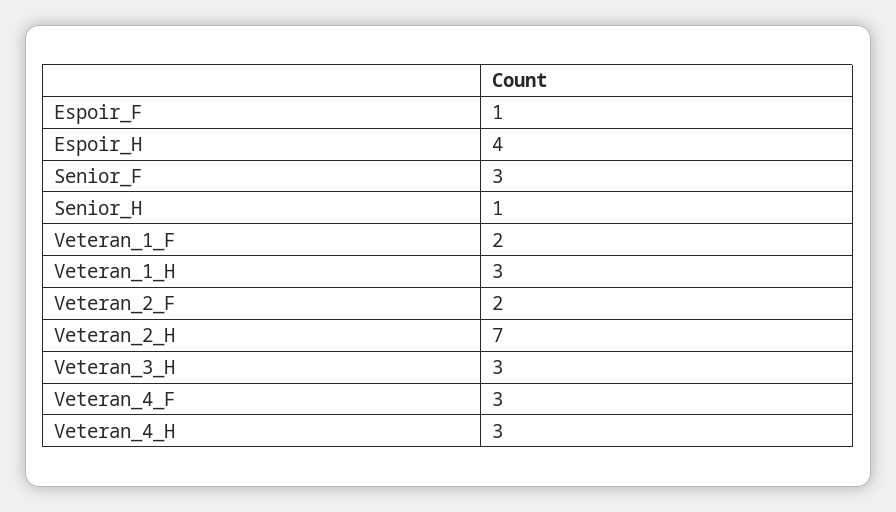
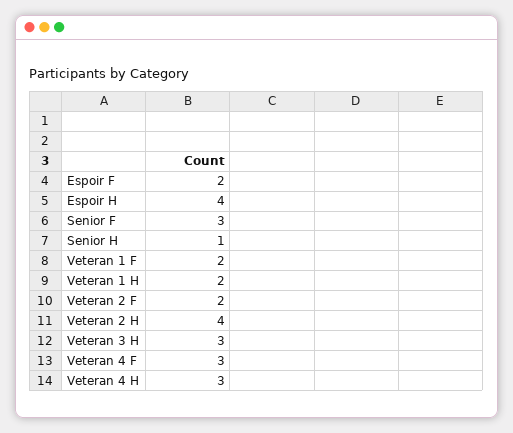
  {
-   "Espoir_F": 1,
+   "Espoir_F": 2,
    "Espoir_H": 4,
    "Senior_F": 3,
    "Senior_H": 1,
    "Veteran_1_F": 2,
-   "Veteran_1_H": 3,
+   "Veteran_1_H": 2,
    "Veteran_2_F": 2,
-   "Veteran_2_H": 7,
+   "Veteran_2_H": 4,
    "Veteran_3_H": 3,
    "Veteran_4_F": 3,
    "Veteran_4_H": 3
  }

